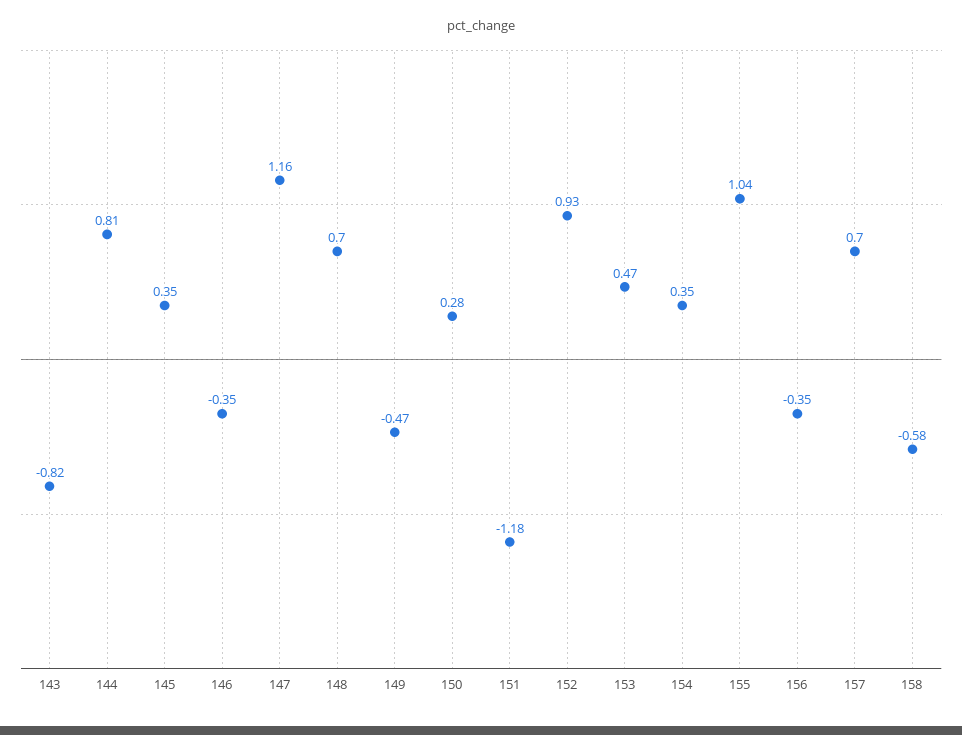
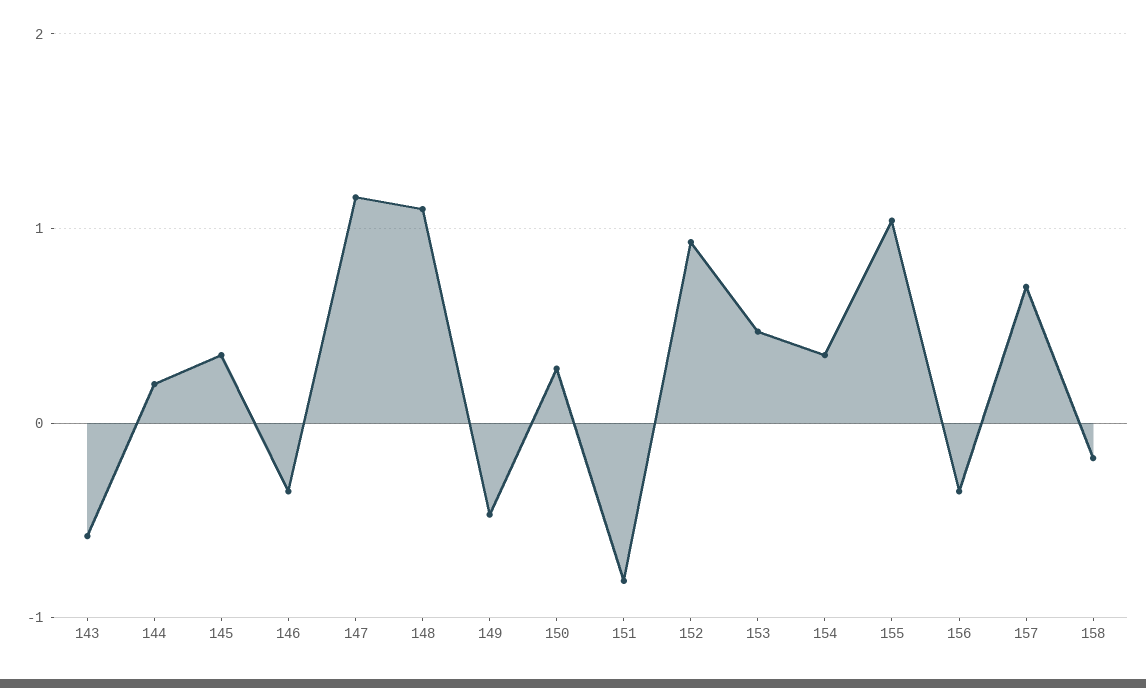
  {
-   "143": -0.82,
+   "143": -0.6,
-   "144": 0.81,
+   "144": 0.2,
    "145": 0.35,
    "146": -0.35,
    "147": 1.16,
-   "148": 0.7,
+   "148": 1.1,
    "149": -0.47,
    "150": 0.28,
-   "151": -1.18,
+   "151": -0.8,
    "152": 0.93,
    "153": 0.47,
    "154": 0.35,
    "155": 1.04,
    "156": -0.35,
    "157": 0.7,
-   "158": -0.58
+   "158": -0.2
  }

